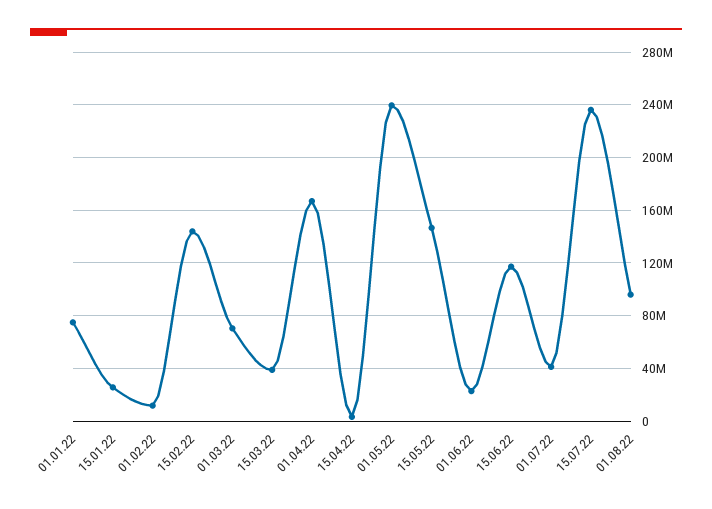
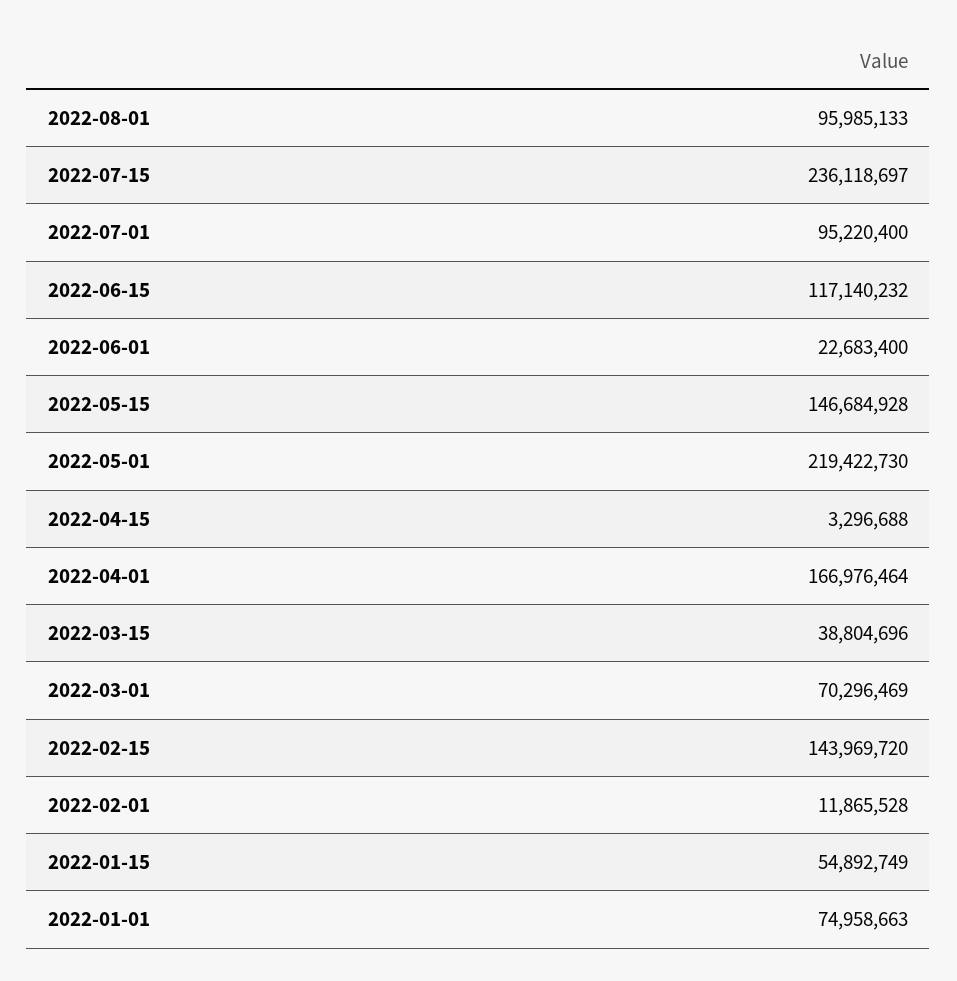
  {
    "01.01.22": 74958663,
-   "15.01.22": 25000000,
+   "15.01.22": 54892749,
    "01.02.22": 11865528,
    "15.02.22": 143969720,
    "01.03.22": 70296469,
    "15.03.22": 38804696,
    "01.04.22": 166976464,
    "15.04.22": 3296688,
-   "01.05.22": 240000000,
+   "01.05.22": 219422730,
    "15.05.22": 146684928,
    "01.06.22": 22683400,
    "15.06.22": 117140232,
-   "01.07.22": 40000000,
+   "01.07.22": 95220400,
    "15.07.22": 236118697,
    "01.08.22": 95985133
  }

